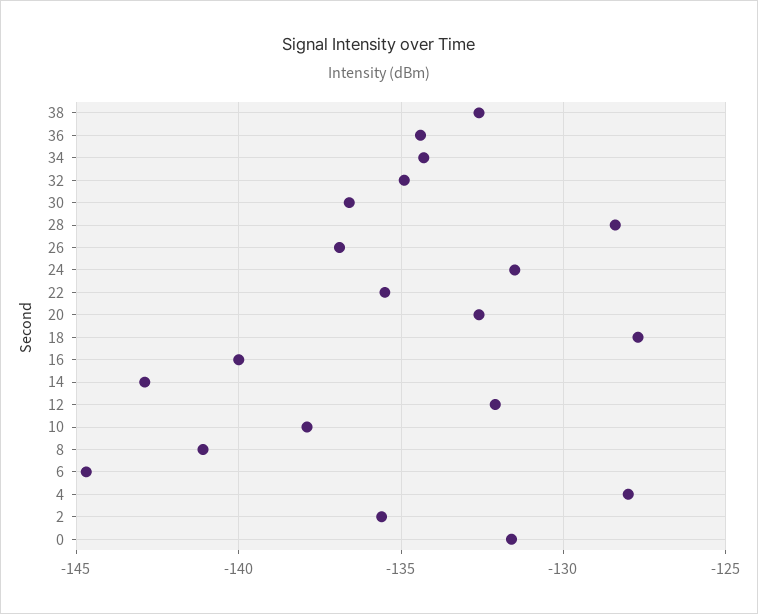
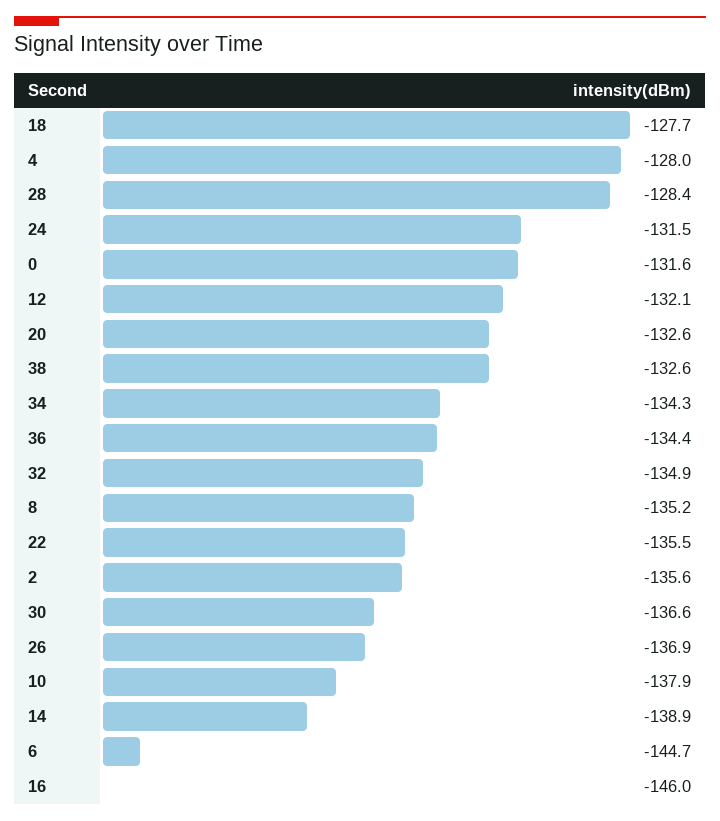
  {
    "38": -132.6,
    "36": -134.4,
    "34": -134.3,
    "32": -134.9,
    "30": -136.6,
    "28": -128.4,
    "26": -136.9,
    "24": -131.5,
    "22": -135.5,
    "20": -132.6,
    "18": -127.7,
-   "16": -140,
+   "16": -146,
-   "14": -143,
+   "14": -138.9,
    "12": -132.1,
    "10": -137.9,
-   "8": -141,
+   "8": -135.2,
    "6": -144.7,
    "4": -128,
    "2": -135.6,
    "0": -131.6
  }

